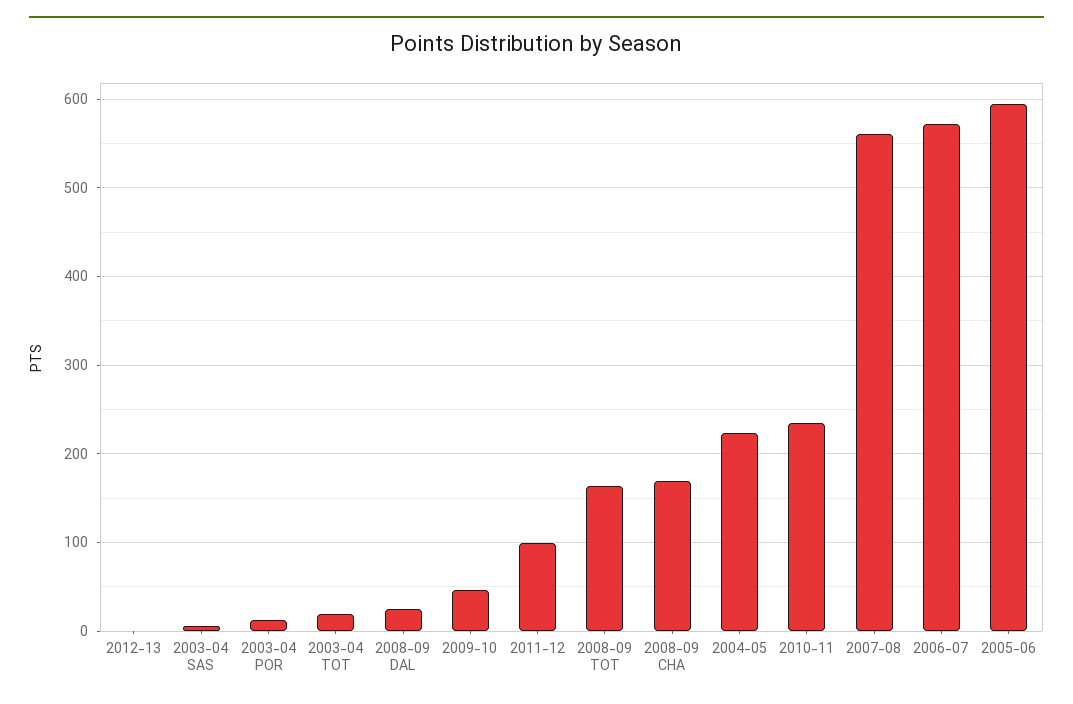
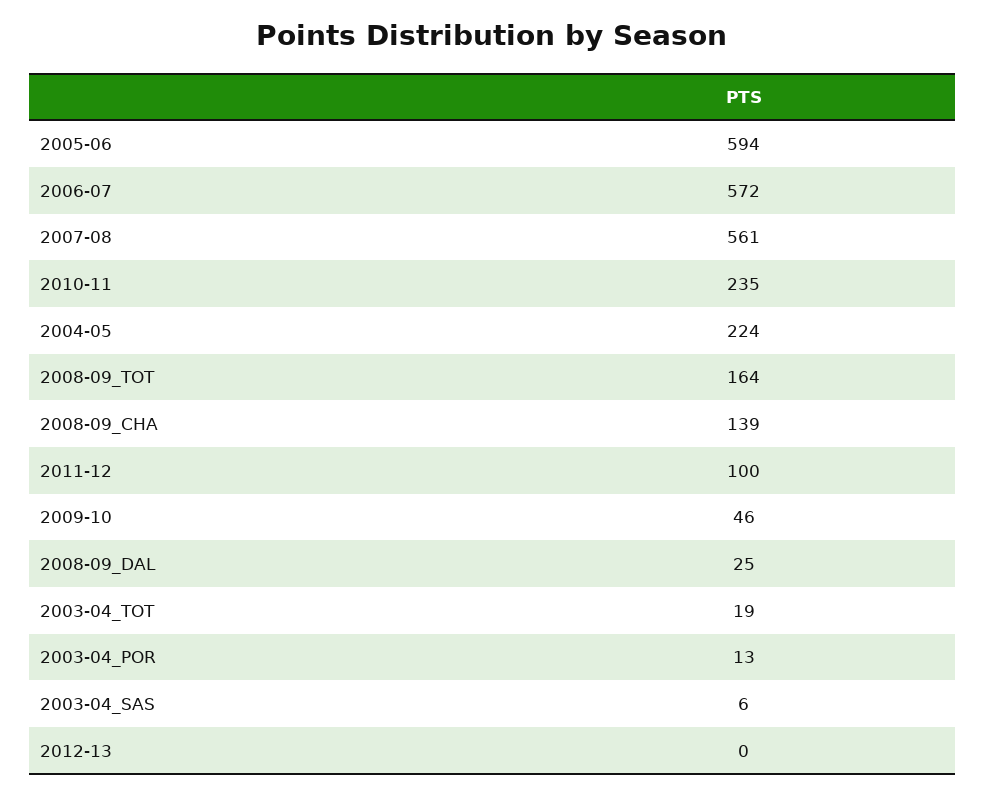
  {
    "2012-13": 0,
    "2003-04 SAS": 6,
    "2003-04 POR": 13,
    "2003-04 TOT": 19,
    "2008-09 DAL": 25,
    "2009-10": 46,
    "2011-12": 100,
    "2008-09 TOT": 164,
-   "2008-09 CHA": 170,
+   "2008-09 CHA": 139,
    "2004-05": 224,
    "2010-11": 235,
    "2007-08": 561,
    "2006-07": 572,
    "2005-06": 594
  }

